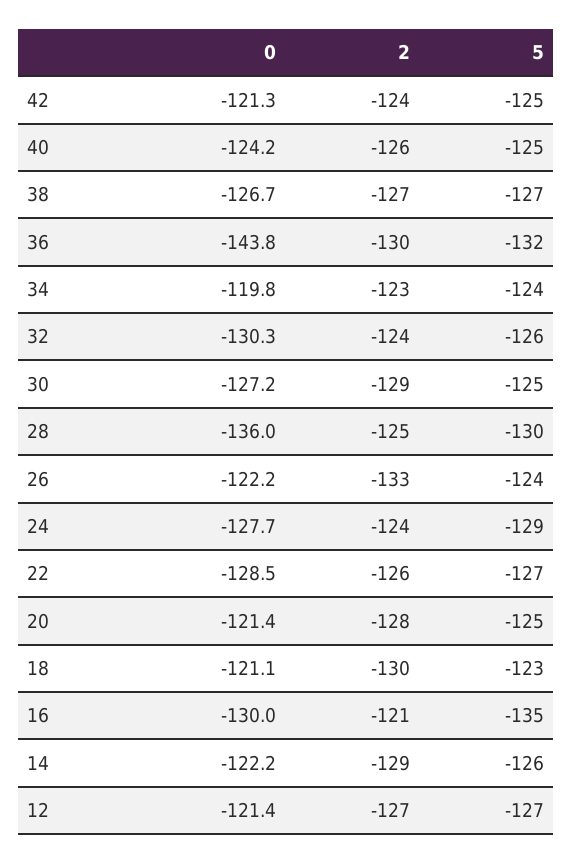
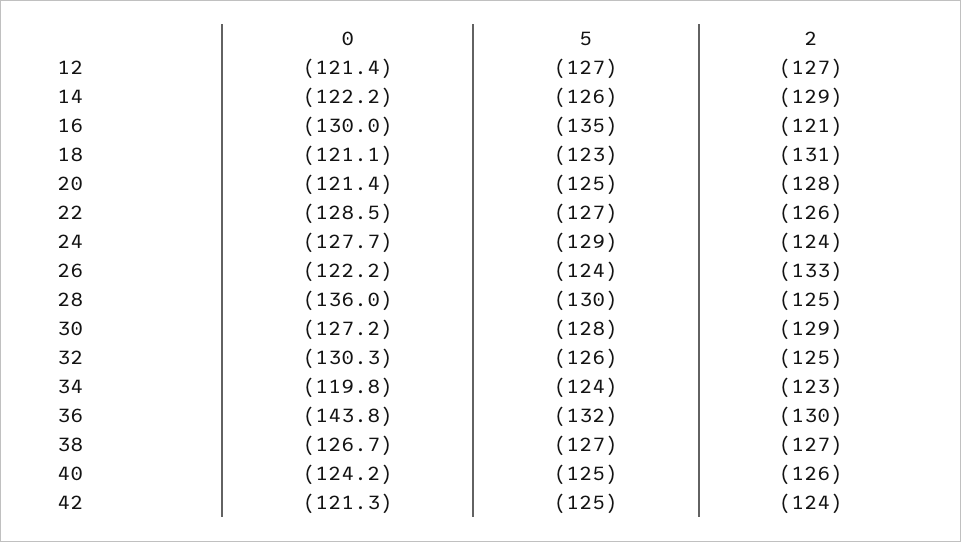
  {
    "0": {
      "42": -121.3,
      "40": -124.2,
      "38": -126.7,
      "36": -143.8,
      "34": -119.8,
      "32": -130.3,
      "30": -127.2,
      "28": -136,
      "26": -122.2,
      "24": -127.7,
      "22": -128.5,
      "20": -121.4,
      "18": -121.1,
      "16": -130,
      "14": -122.2,
      "12": -121.4
    },
    "2": {
      "42": -124,
      "40": -126,
      "38": -127,
      "36": -130,
      "34": -123,
-     "32": -124,
+     "32": -125,
      "30": -129,
      "28": -125,
      "26": -133,
      "24": -124,
      "22": -126,
      "20": -128,
-     "18": -130,
+     "18": -131,
      "16": -121,
      "14": -129,
      "12": -127
    },
    "5": {
      "42": -125,
      "40": -125,
      "38": -127,
      "36": -132,
      "34": -124,
      "32": -126,
-     "30": -125,
+     "30": -128,
      "28": -130,
      "26": -124,
      "24": -129,
      "22": -127,
      "20": -125,
      "18": -123,
      "16": -135,
      "14": -126,
      "12": -127
    }
  }

